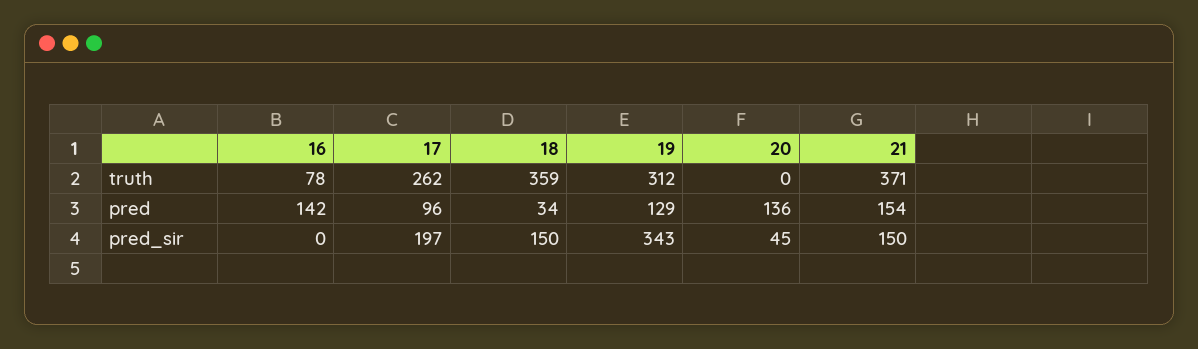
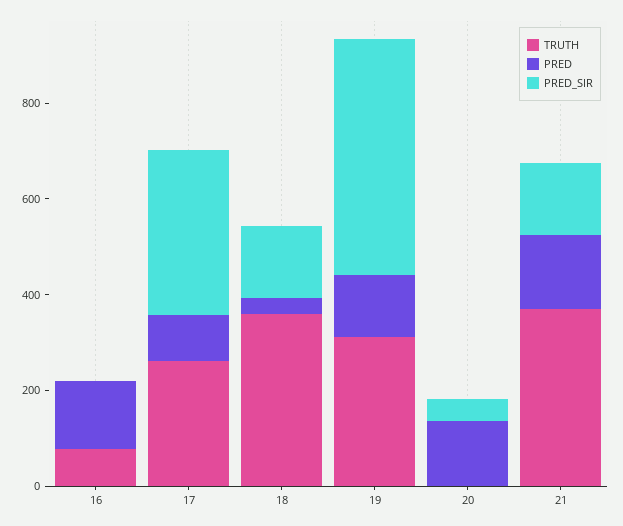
  {
    "truth": {
      "16": 78,
      "17": 262,
      "18": 359,
      "19": 312,
      "20": 0,
      "21": 371
    },
    "pred": {
      "16": 142,
      "17": 96,
      "18": 34,
      "19": 129,
      "20": 136,
      "21": 154
    },
    "pred_sir": {
      "16": 0,
-     "17": 197,
+     "17": 350,
      "18": 150,
-     "19": 343,
+     "19": 500,
      "20": 45,
      "21": 150
    }
  }

